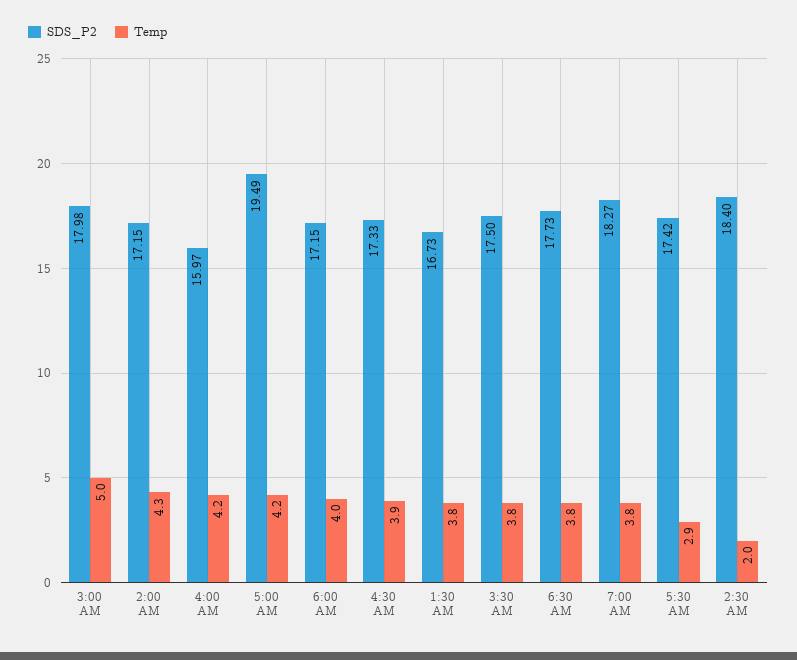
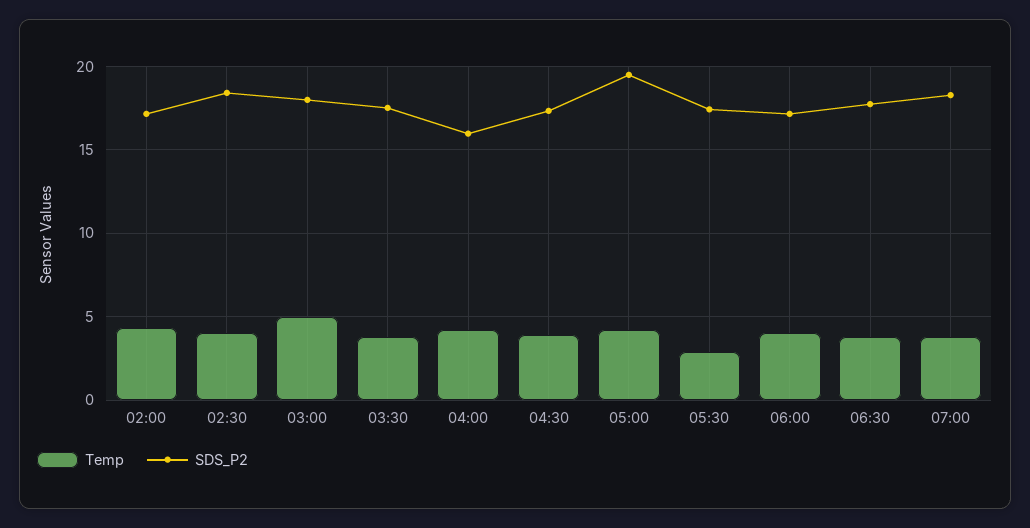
  {
    "SDS_P2": {
      "3:00 AM": 17.98,
      "2:00 AM": 17.15,
      "4:00 AM": 15.97,
      "5:00 AM": 19.49,
      "6:00 AM": 17.15,
      "4:30 AM": 17.33,
-     "1:30 AM": 16.73,
      "3:30 AM": 17.5,
      "6:30 AM": 17.73,
      "7:00 AM": 18.27,
      "5:30 AM": 17.42,
      "2:30 AM": 18.4
    },
    "Temp": {
      "3:00 AM": 5,
      "2:00 AM": 4.3,
      "4:00 AM": 4.2,
      "5:00 AM": 4.2,
      "6:00 AM": 4,
      "4:30 AM": 3.9,
-     "1:30 AM": 3.8,
      "3:30 AM": 3.8,
      "6:30 AM": 3.8,
      "7:00 AM": 3.8,
      "5:30 AM": 2.9,
-     "2:30 AM": 2
+     "2:30 AM": 4
    }
  }

